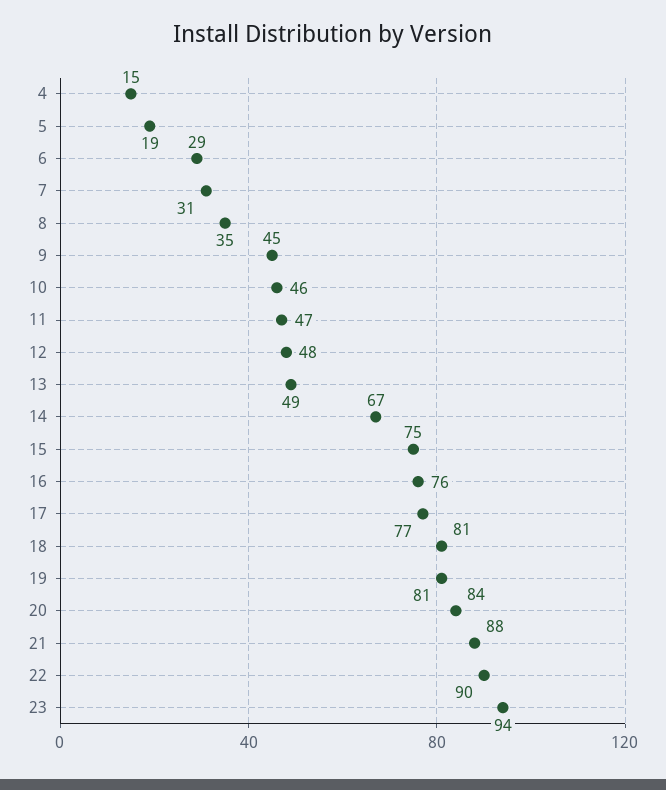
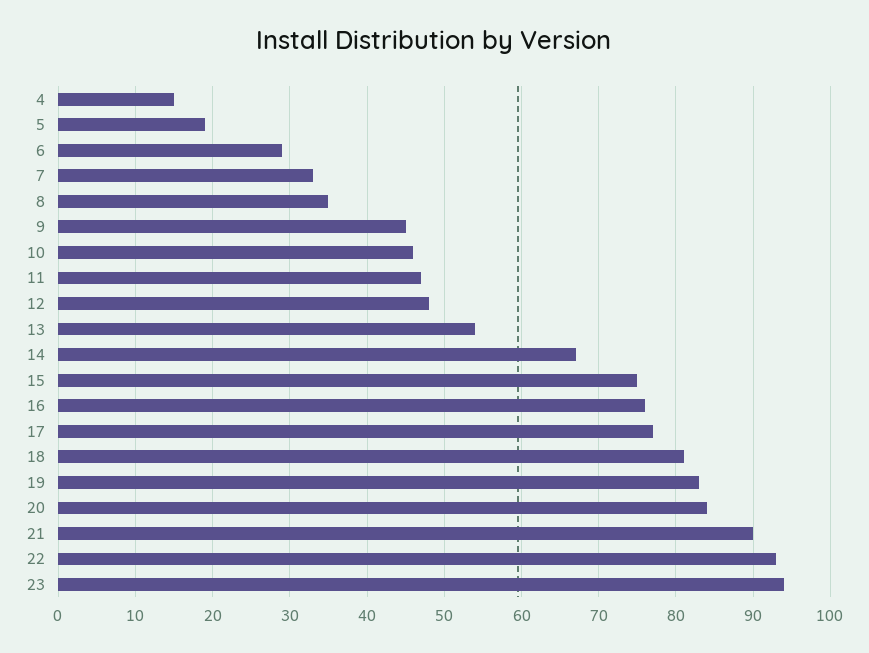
  {
    "4": 15,
    "5": 19,
    "6": 29,
-   "7": 31,
+   "7": 33,
    "8": 35,
    "9": 45,
    "10": 46,
    "11": 47,
    "12": 48,
-   "13": 49,
+   "13": 54,
    "14": 67,
    "15": 75,
    "16": 76,
    "17": 77,
    "18": 81,
-   "19": 81,
+   "19": 83,
    "20": 84,
-   "21": 88,
+   "21": 90,
-   "22": 90,
+   "22": 93,
    "23": 94
  }

